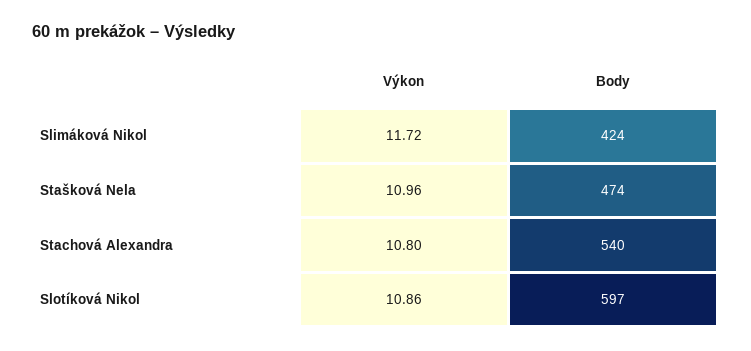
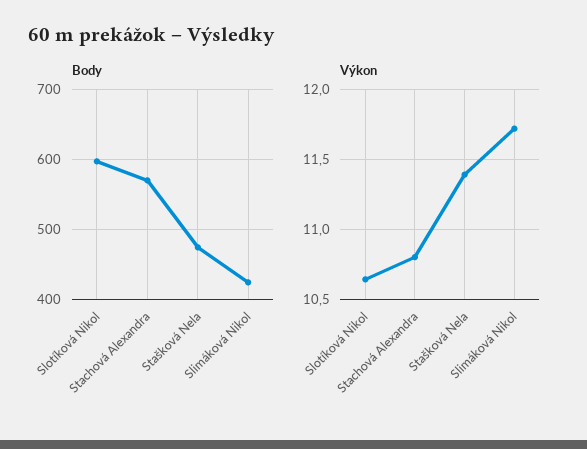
  {
    "Výkon": {
      "Slimáková Nikol": 11.72,
-     "Stašková Nela": 10.96,
+     "Stašková Nela": 11.4,
      "Stachová Alexandra": 10.8,
-     "Slotíková Nikol": 10.86
+     "Slotíková Nikol": 10.65
    },
    "Body": {
      "Slimáková Nikol": 424,
      "Stašková Nela": 474,
-     "Stachová Alexandra": 540,
+     "Stachová Alexandra": 570,
      "Slotíková Nikol": 597
    }
  }

